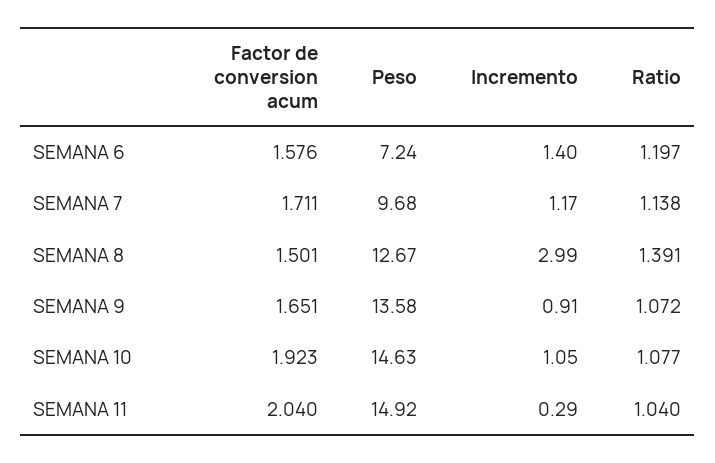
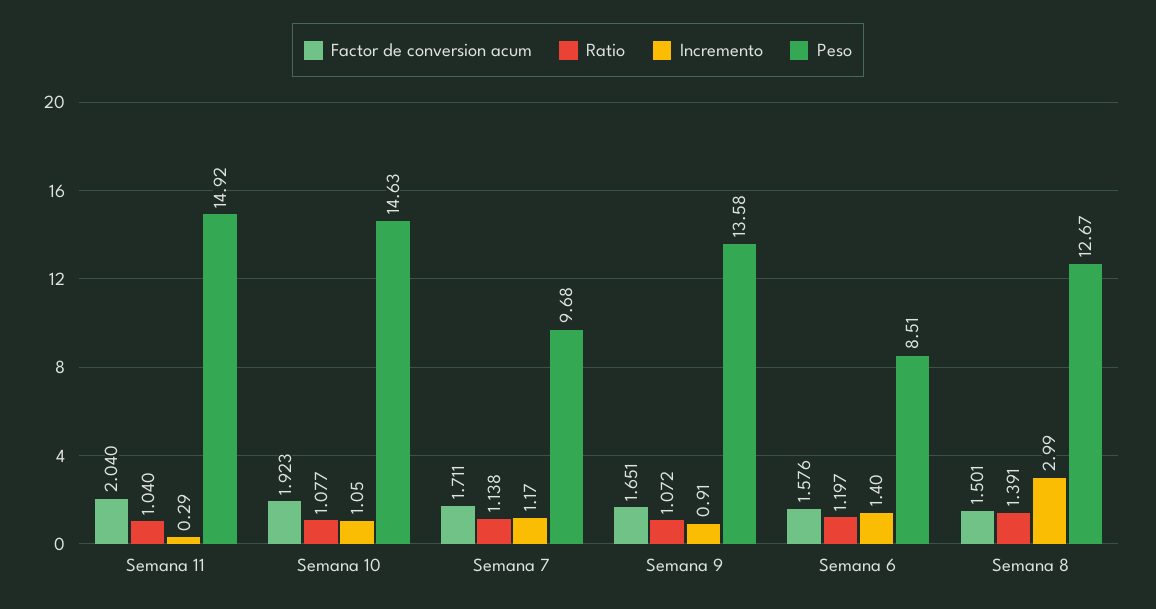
  {
    "Factor de conversion acum": {
      "SEMANA 6": 1.576,
      "SEMANA 7": 1.711,
      "SEMANA 8": 1.501,
      "SEMANA 9": 1.651,
      "SEMANA 10": 1.923,
      "SEMANA 11": 2.04
    },
    "Peso": {
-     "SEMANA 6": 7.24,
+     "SEMANA 6": 8.51,
      "SEMANA 7": 9.68,
      "SEMANA 8": 12.67,
      "SEMANA 9": 13.58,
      "SEMANA 10": 14.63,
      "SEMANA 11": 14.92
    },
    "Incremento": {
      "SEMANA 6": 1.4,
      "SEMANA 7": 1.17,
      "SEMANA 8": 2.99,
      "SEMANA 9": 0.91,
      "SEMANA 10": 1.05,
      "SEMANA 11": 0.29
    },
    "Ratio": {
      "SEMANA 6": 1.197,
      "SEMANA 7": 1.138,
      "SEMANA 8": 1.391,
      "SEMANA 9": 1.072,
      "SEMANA 10": 1.077,
      "SEMANA 11": 1.04
    }
  }

